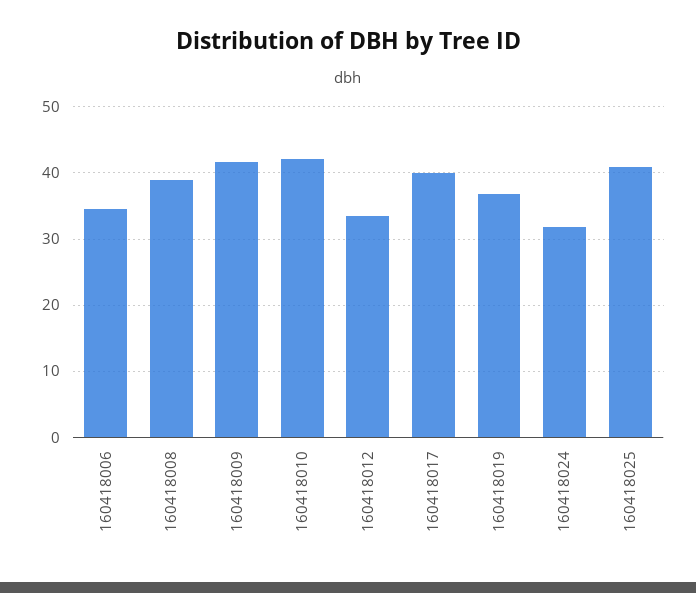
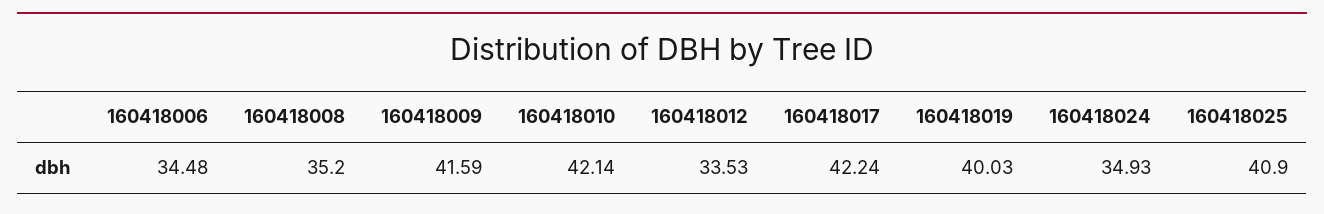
  {
    "160418006": 34.48,
-   "160418008": 39,
+   "160418008": 35.2,
    "160418009": 41.59,
    "160418010": 42.14,
    "160418012": 33.53,
-   "160418017": 40,
+   "160418017": 42.24,
-   "160418019": 37,
+   "160418019": 40.03,
-   "160418024": 32,
+   "160418024": 34.93,
    "160418025": 40.9
  }

